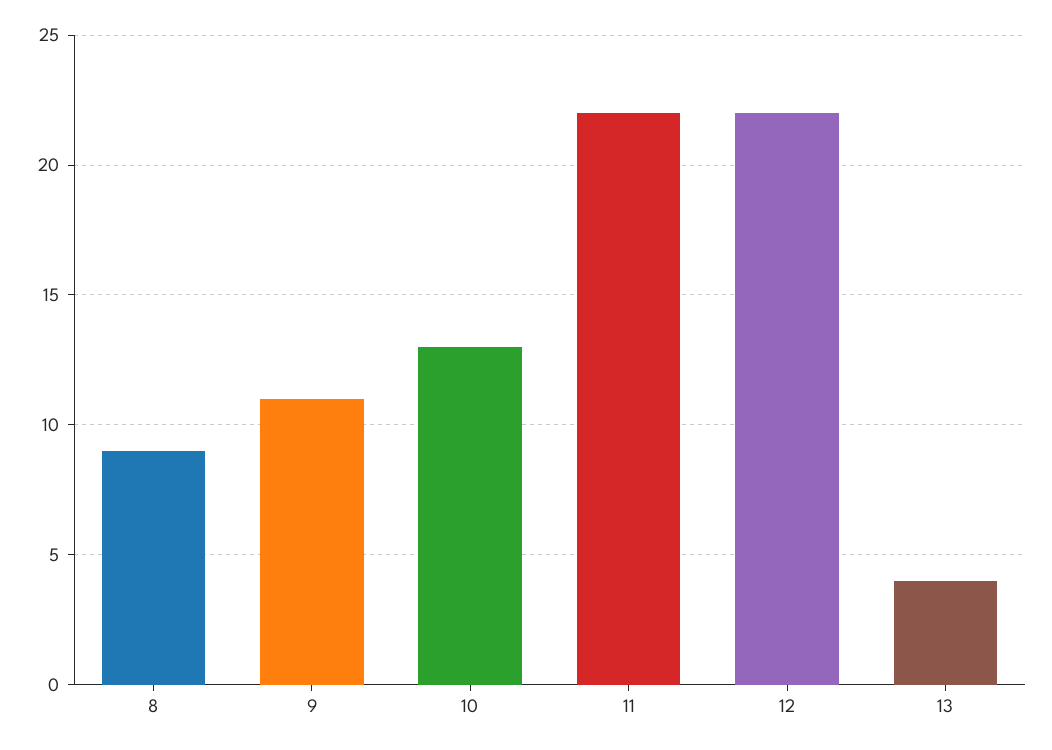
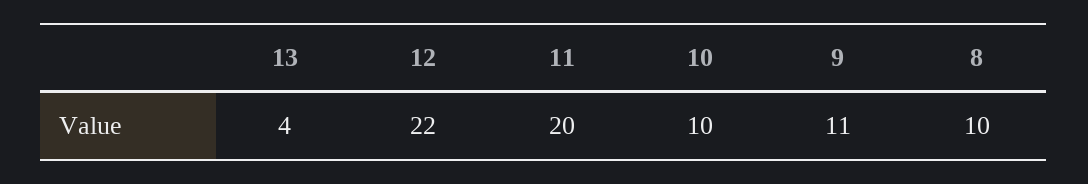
  {
-   "8": 9,
+   "8": 10,
    "9": 11,
-   "10": 13,
+   "10": 10,
-   "11": 22,
+   "11": 20,
    "12": 22,
    "13": 4
  }

